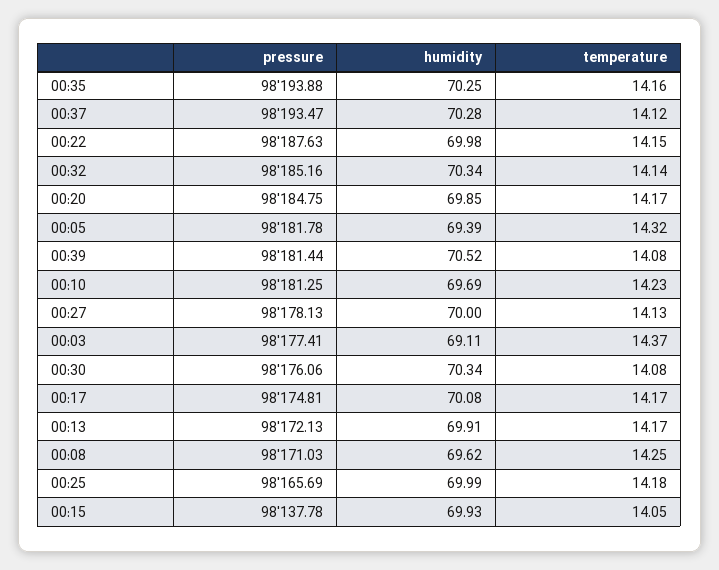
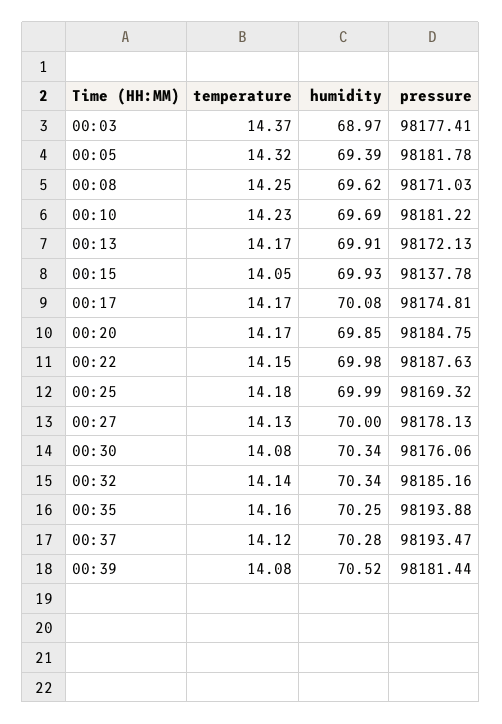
  {
    "pressure": {
      "00:35": 98193.88,
      "00:37": 98193.47,
      "00:22": 98187.63,
      "00:32": 98185.16,
      "00:20": 98184.75,
      "00:05": 98181.78,
      "00:39": 98181.44,
-     "00:10": 98181.25,
+     "00:10": 98181.22,
      "00:27": 98178.13,
      "00:03": 98177.41,
      "00:30": 98176.06,
      "00:17": 98174.81,
      "00:13": 98172.13,
      "00:08": 98171.03,
-     "00:25": 98165.69,
+     "00:25": 98169.32,
      "00:15": 98137.78
    },
    "humidity": {
      "00:35": 70.25,
      "00:37": 70.28,
      "00:22": 69.98,
      "00:32": 70.34,
      "00:20": 69.85,
      "00:05": 69.39,
      "00:39": 70.52,
      "00:10": 69.69,
      "00:27": 70,
-     "00:03": 69.11,
+     "00:03": 68.97,
      "00:30": 70.34,
      "00:17": 70.08,
      "00:13": 69.91,
      "00:08": 69.62,
      "00:25": 69.99,
      "00:15": 69.93
    },
    "temperature": {
      "00:35": 14.16,
      "00:37": 14.12,
      "00:22": 14.15,
      "00:32": 14.14,
      "00:20": 14.17,
      "00:05": 14.32,
      "00:39": 14.08,
      "00:10": 14.23,
      "00:27": 14.13,
      "00:03": 14.37,
      "00:30": 14.08,
      "00:17": 14.17,
      "00:13": 14.17,
      "00:08": 14.25,
      "00:25": 14.18,
      "00:15": 14.05
    }
  }

